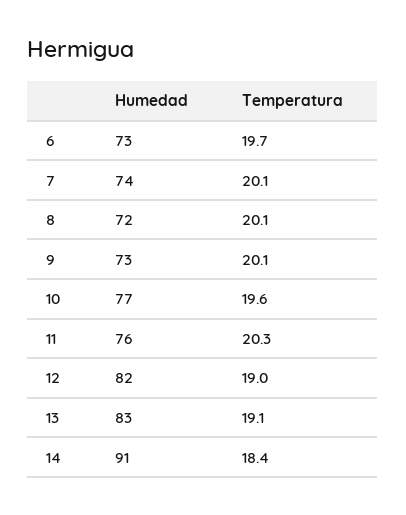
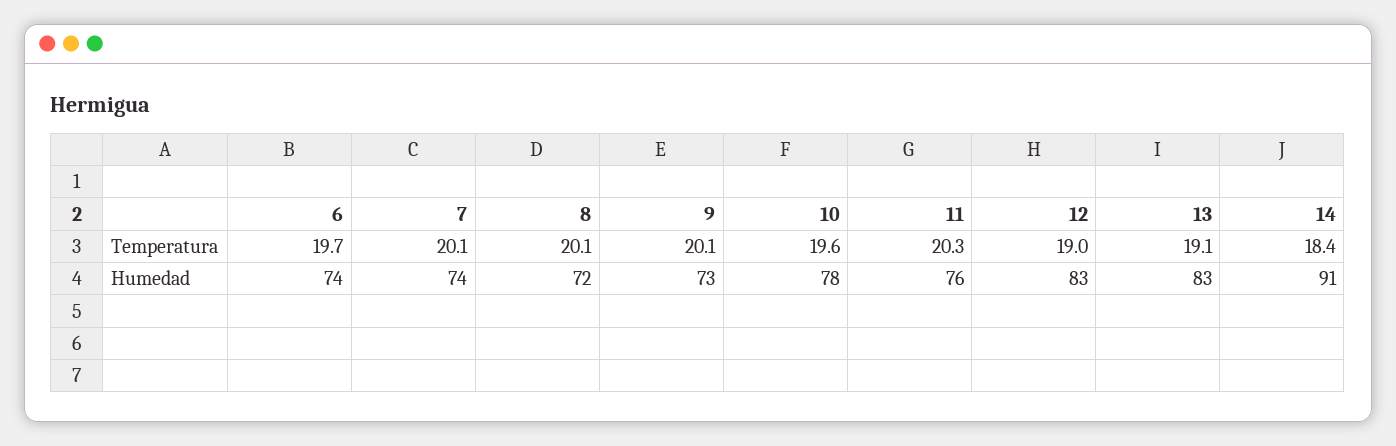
  {
    "Humedad": {
-     "6": 73,
+     "6": 74,
      "7": 74,
      "8": 72,
      "9": 73,
-     "10": 77,
+     "10": 78,
      "11": 76,
-     "12": 82,
+     "12": 83,
      "13": 83,
      "14": 91
    },
    "Temperatura": {
      "6": 19.7,
      "7": 20.1,
      "8": 20.1,
      "9": 20.1,
      "10": 19.6,
      "11": 20.3,
      "12": 19,
      "13": 19.1,
      "14": 18.4
    }
  }

